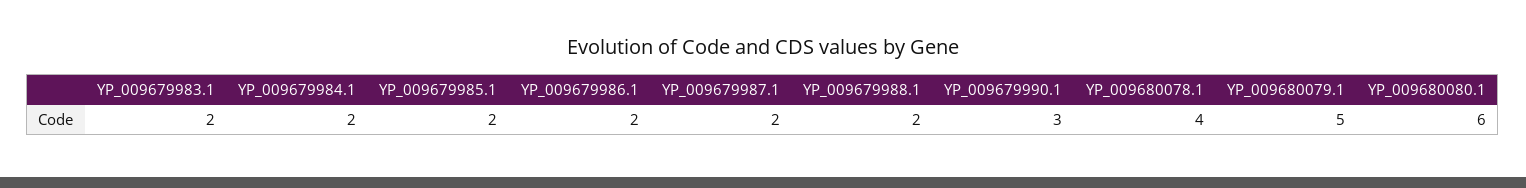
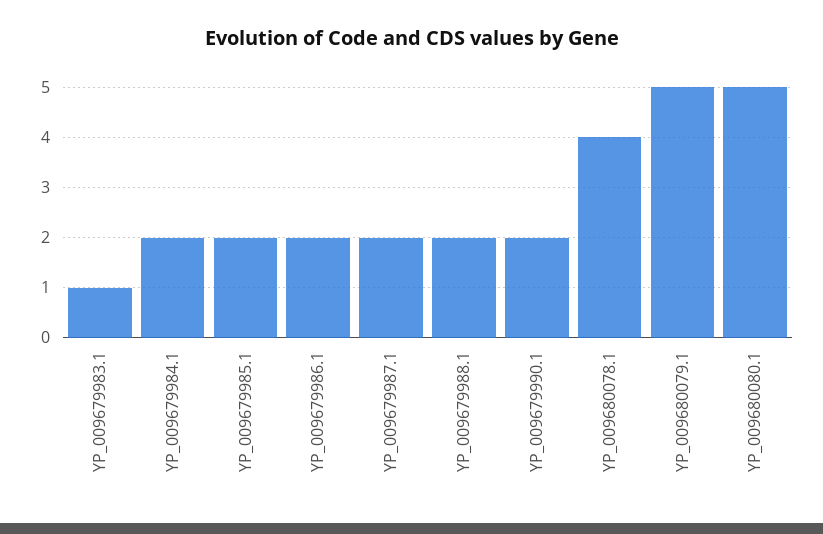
  {
-   "YP_009679983.1": 2,
+   "YP_009679983.1": 1,
    "YP_009679984.1": 2,
    "YP_009679985.1": 2,
    "YP_009679986.1": 2,
    "YP_009679987.1": 2,
    "YP_009679988.1": 2,
-   "YP_009679990.1": 3,
+   "YP_009679990.1": 2,
    "YP_009680078.1": 4,
    "YP_009680079.1": 5,
-   "YP_009680080.1": 6
+   "YP_009680080.1": 5
  }

